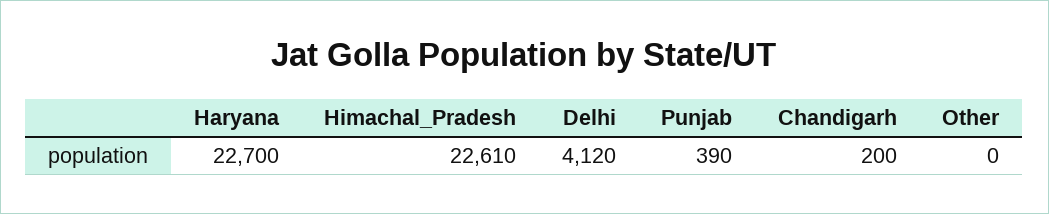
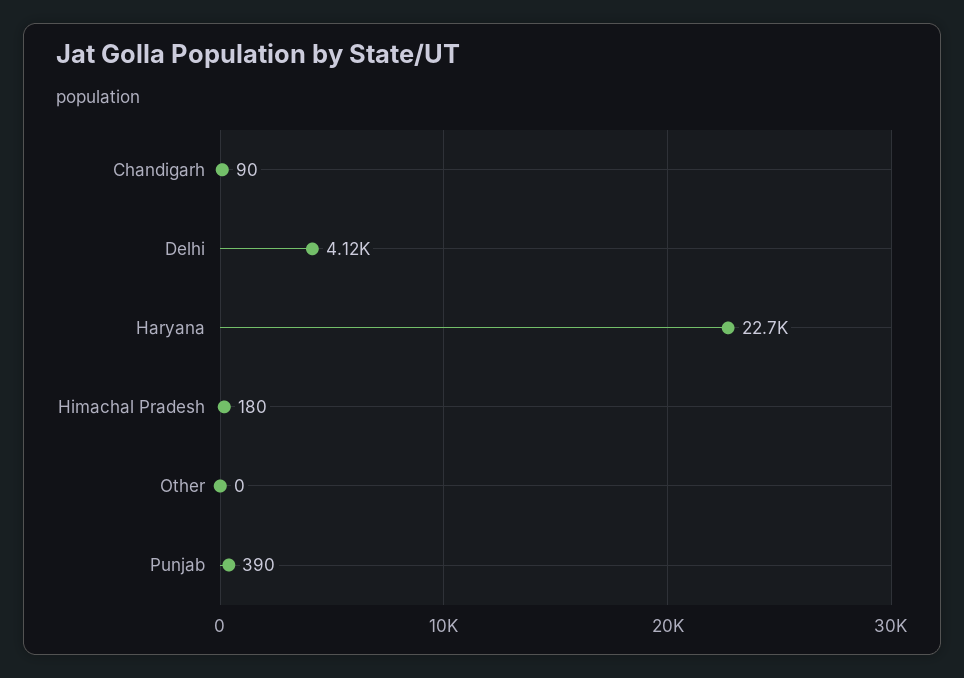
  {
    "Haryana": 22700,
-   "Himachal_Pradesh": 22610,
+   "Himachal_Pradesh": 180,
    "Delhi": 4120,
    "Punjab": 390,
-   "Chandigarh": 200,
+   "Chandigarh": 90,
    "Other": 0
  }

